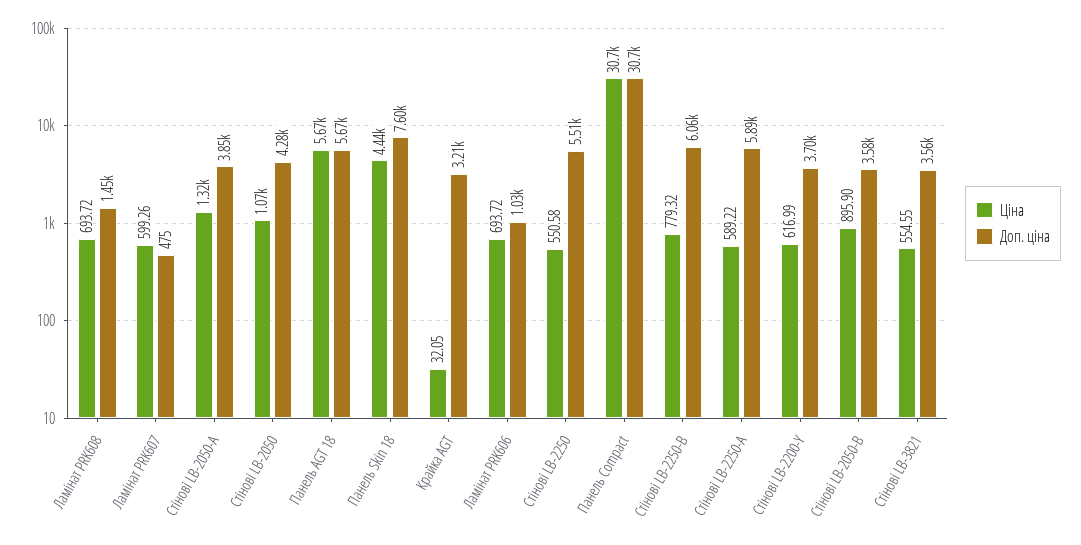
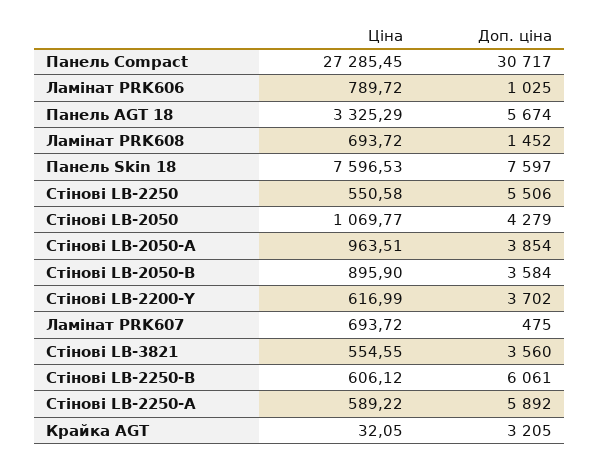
  {
    "Ціна": {
      "Ламінат PRK608": 693.72,
-     "Ламінат PRK607": 599.26,
+     "Ламінат PRK607": 693.72,
-     "Стінові LB-2050-А": 1320,
+     "Стінові LB-2050-А": 963.51,
      "Стінові LB-2050": 1069.77,
-     "Панель AGT 18": 5670,
+     "Панель AGT 18": 3325.29,
-     "Панель Skin 18": 4440,
+     "Панель Skin 18": 7596.53,
      "Крайка AGT": 32.05,
-     "Ламінат PRK606": 693.72,
+     "Ламінат PRK606": 789.72,
      "Стінові LB-2250": 550.58,
-     "Панель Compact": 30700,
+     "Панель Compact": 27285.45,
-     "Стінові LB-2250-В": 779.32,
+     "Стінові LB-2250-В": 606.12,
      "Стінові LB-2250-А": 589.22,
      "Стінові LB-2200-Y": 616.99,
      "Стінові LB-2050-В": 895.9,
      "Стінові LB-3821": 554.55
    },
    "Доп. ціна": {
      "Ламінат PRK608": 1452,
      "Ламінат PRK607": 475,
      "Стінові LB-2050-А": 3854,
      "Стінові LB-2050": 4279,
      "Панель AGT 18": 5674,
      "Панель Skin 18": 7597,
      "Крайка AGT": 3205,
      "Ламінат PRK606": 1025,
      "Стінові LB-2250": 5506,
      "Панель Compact": 30717,
      "Стінові LB-2250-В": 6061,
      "Стінові LB-2250-А": 5892,
      "Стінові LB-2200-Y": 3702,
      "Стінові LB-2050-В": 3584,
      "Стінові LB-3821": 3560
    }
  }

